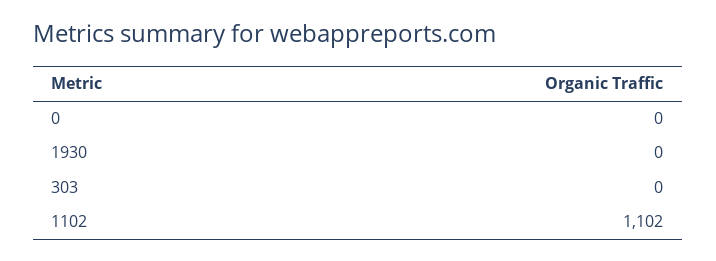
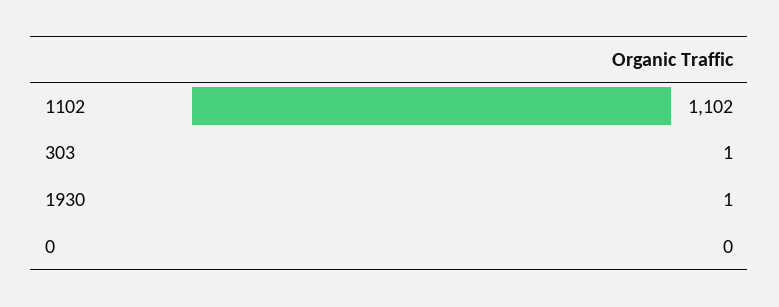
  {
    "0": 0,
-   "1930": 0,
+   "1930": 1,
-   "303": 0,
+   "303": 1,
    "1102": 1102
  }

